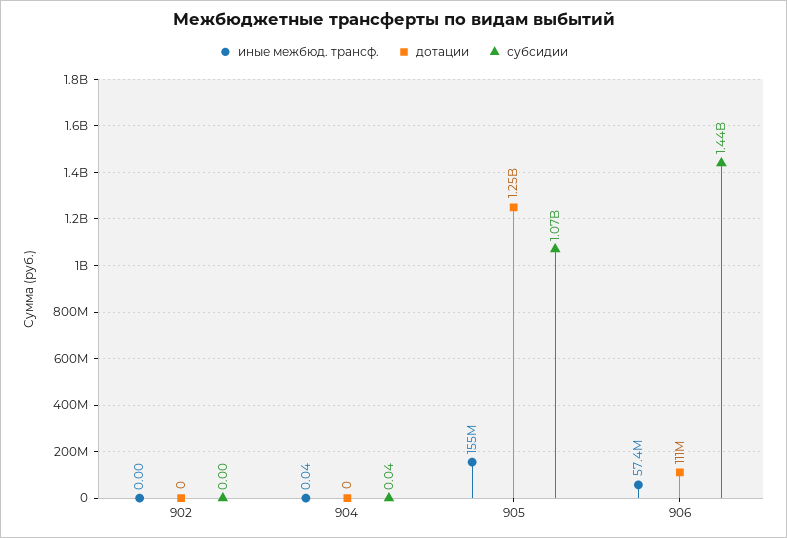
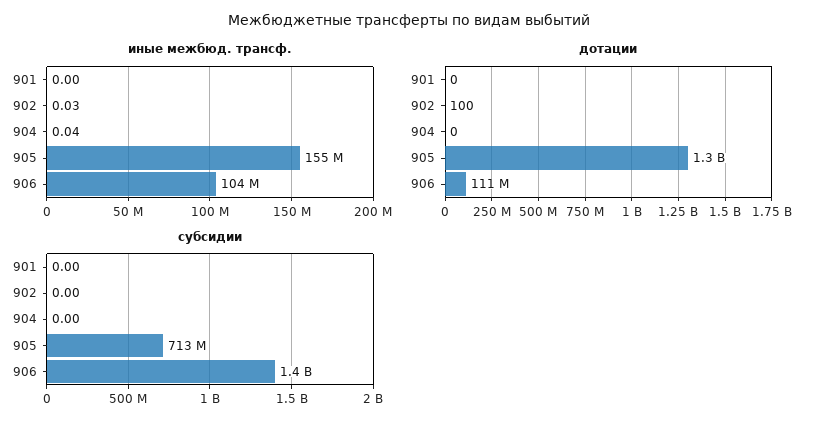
  {
    "иные межбюд. трансф.": {
-     "902": 0,
+     "902": 0.03,
      "904": 0.04,
      "905": 155000000,
-     "906": 57400000
+     "906": 104000000,
+     "901": 0
    },
    "дотации": {
-     "902": 0,
+     "902": 100,
      "904": 0,
      "905": 1250000000,
-     "906": 111000000
+     "906": 111000000,
+     "901": 0
    },
    "субсидии": {
      "902": 0,
-     "904": 0.04,
+     "904": 0,
-     "905": 1070000000,
+     "905": 713000000,
-     "906": 1440000000
+     "906": 1440000000,
+     "901": 0
    }
  }

